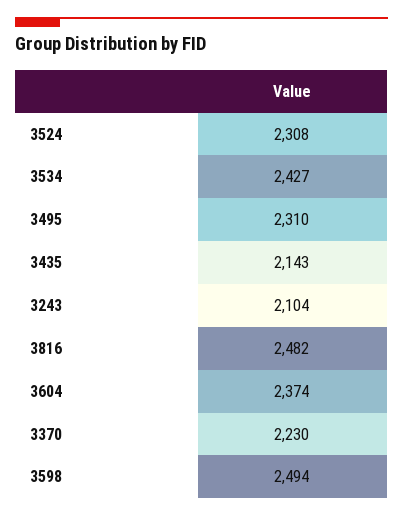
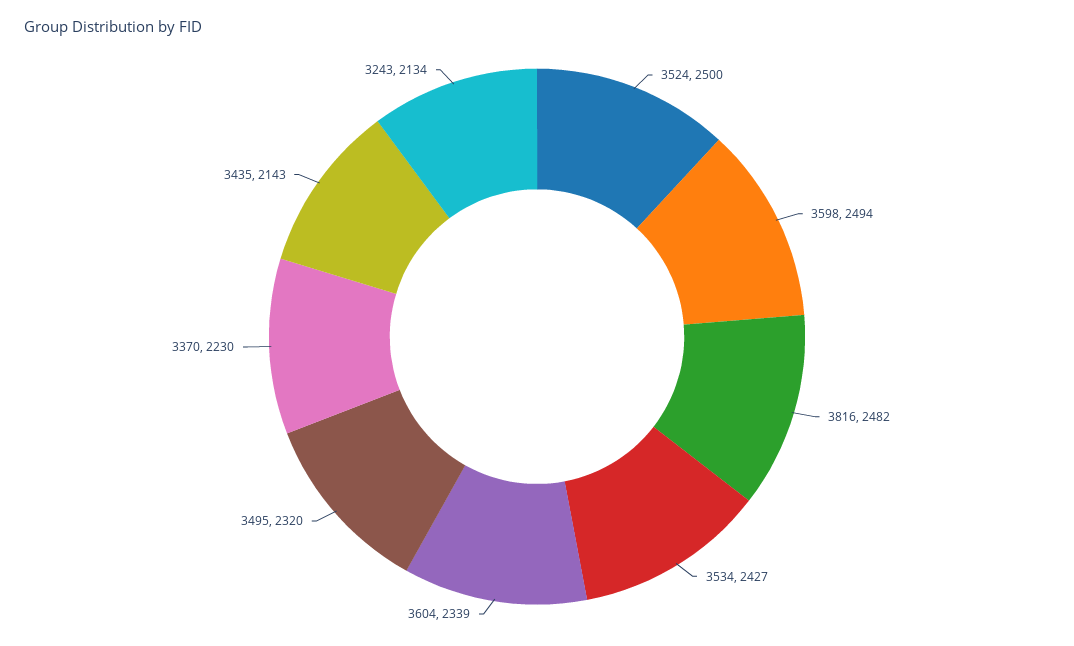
  {
-   "3524": 2308,
+   "3524": 2500,
    "3534": 2427,
-   "3495": 2310,
+   "3495": 2320,
    "3435": 2143,
-   "3243": 2104,
+   "3243": 2134,
    "3816": 2482,
-   "3604": 2374,
+   "3604": 2339,
    "3370": 2230,
    "3598": 2494
  }

